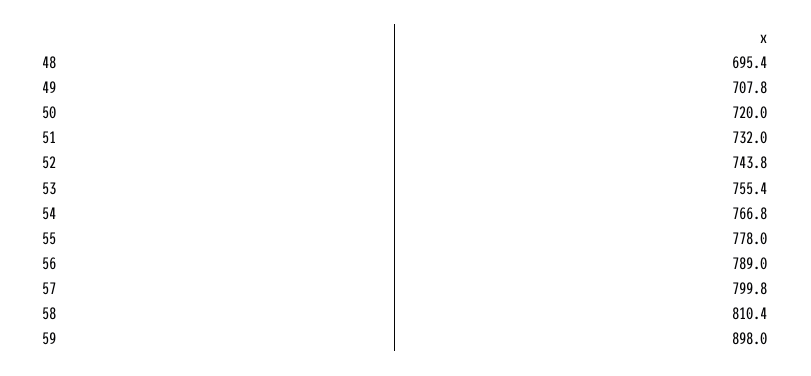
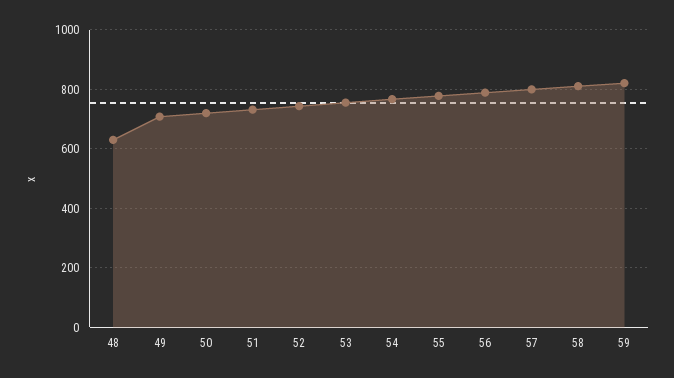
  {
-   "48": 695.4,
+   "48": 625,
    "49": 707.8,
    "50": 720,
    "51": 732,
    "52": 743.8,
    "53": 755.4,
    "54": 766.8,
    "55": 778,
    "56": 789,
    "57": 799.8,
    "58": 810.4,
-   "59": 898
+   "59": 825
  }

